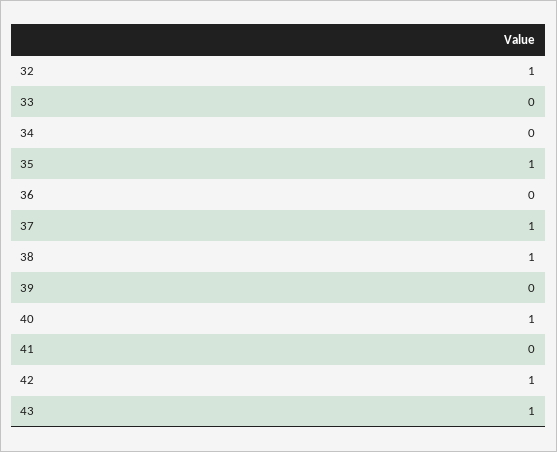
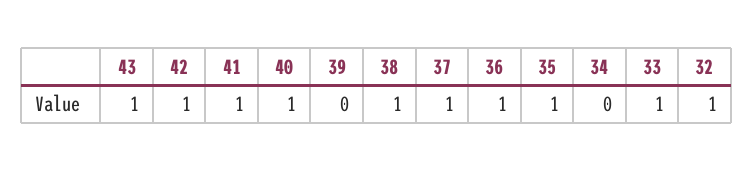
  {
    "32": 1,
-   "33": 0,
+   "33": 1,
    "34": 0,
    "35": 1,
-   "36": 0,
+   "36": 1,
    "37": 1,
    "38": 1,
    "39": 0,
    "40": 1,
-   "41": 0,
+   "41": 1,
    "42": 1,
    "43": 1
  }

